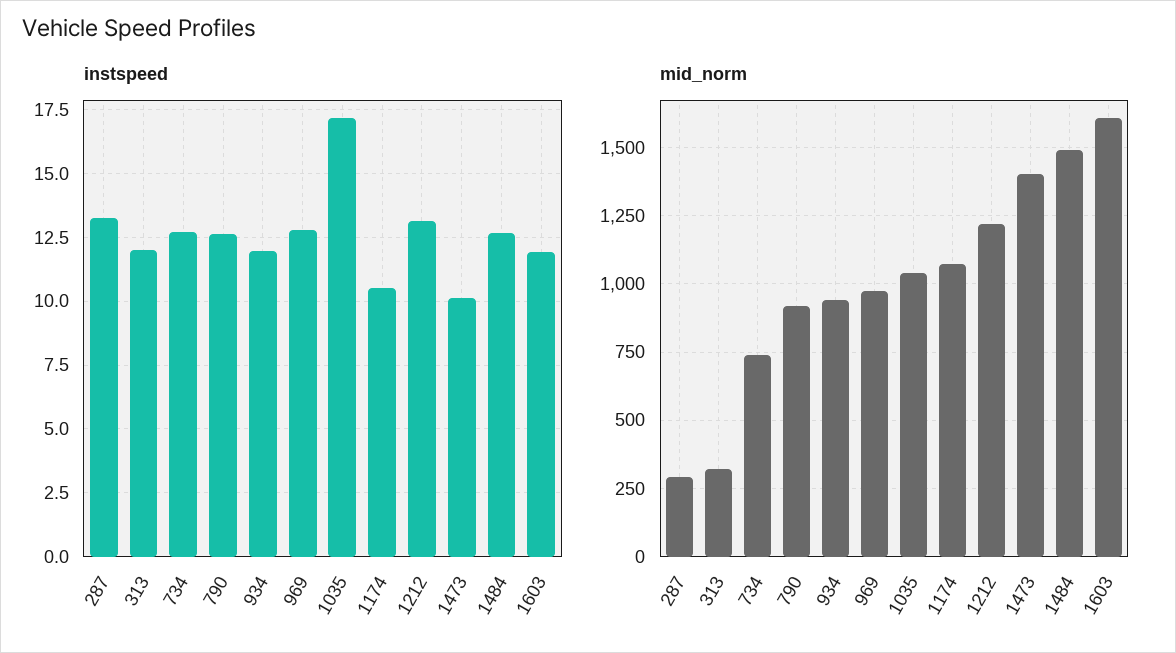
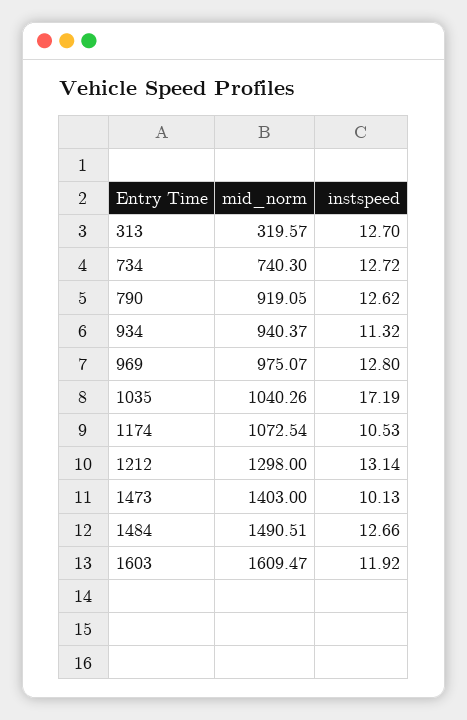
  {
    "instspeed": {
-     "287": 13.25,
-     "313": 12,
+     "313": 12.7,
      "734": 12.72,
      "790": 12.62,
-     "934": 12,
+     "934": 11.32,
      "969": 12.8,
      "1035": 17.19,
      "1174": 10.53,
      "1212": 13.14,
      "1473": 10.13,
      "1484": 12.66,
      "1603": 11.92
    },
    "mid_norm": {
-     "287": 300,
      "313": 319.57,
      "734": 740.3,
      "790": 919.05,
      "934": 940.37,
      "969": 975.07,
      "1035": 1040.26,
      "1174": 1072.54,
-     "1212": 1225,
+     "1212": 1298,
      "1473": 1403,
      "1484": 1490.51,
      "1603": 1609.47
    }
  }

